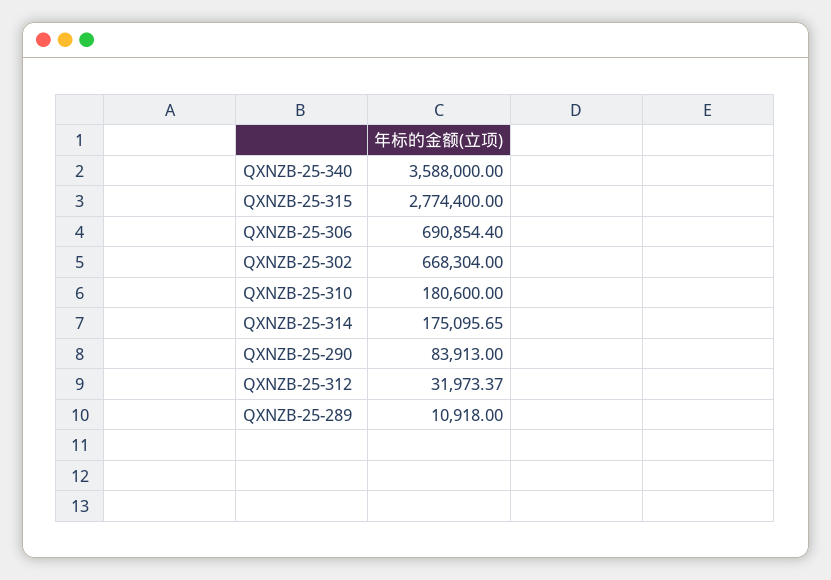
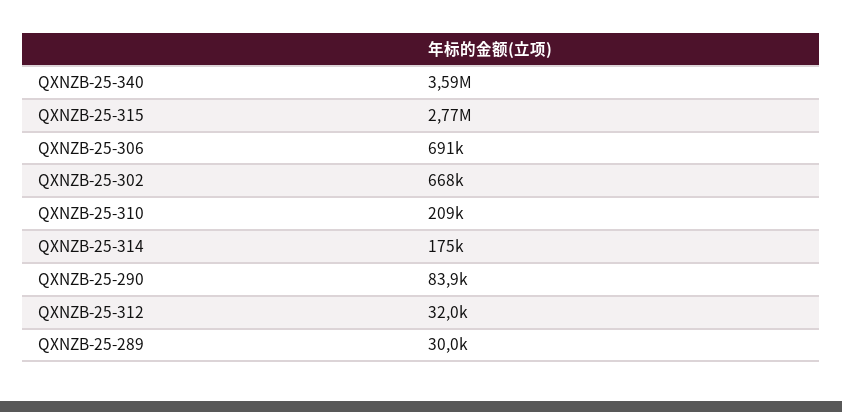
  {
    "QXNZB-25-340": 3588000,
    "QXNZB-25-315": 2774400,
    "QXNZB-25-306": 690854.4,
    "QXNZB-25-302": 668304,
-   "QXNZB-25-310": 180600,
+   "QXNZB-25-310": 209000,
    "QXNZB-25-314": 175095.65,
    "QXNZB-25-290": 83913,
    "QXNZB-25-312": 31973.37,
-   "QXNZB-25-289": 10918
+   "QXNZB-25-289": 30000
  }

